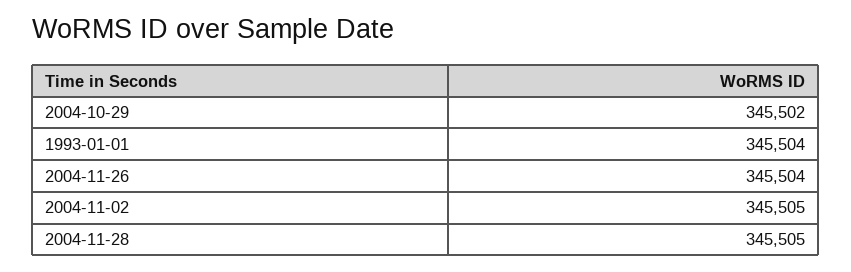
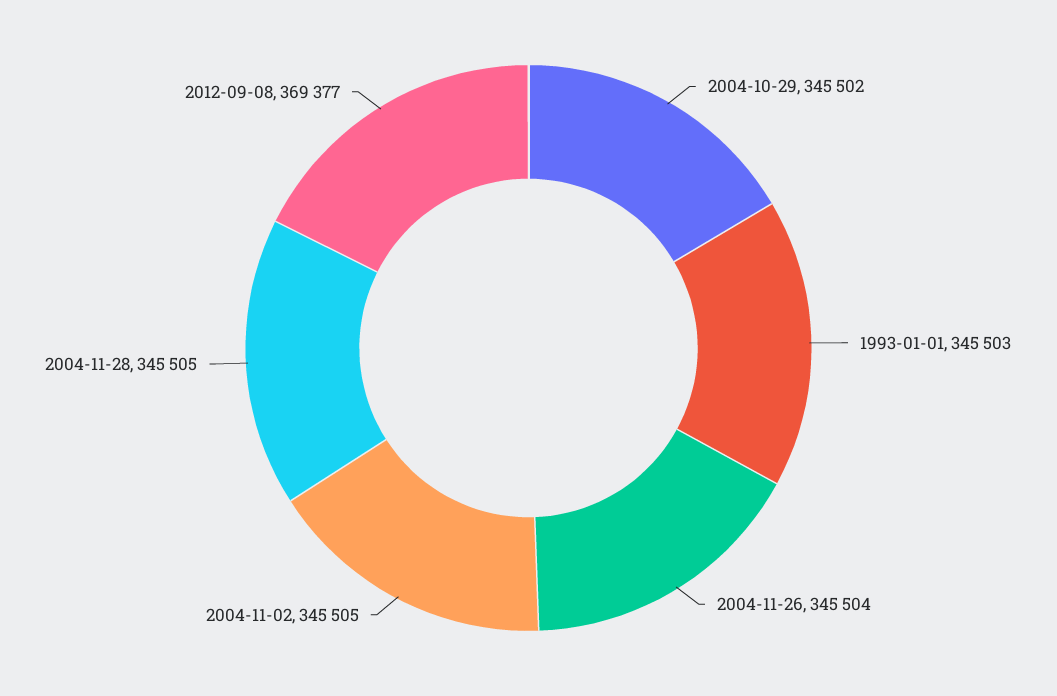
  {
    "2004-10-29": 345502,
-   "1993-01-01": 345504,
+   "1993-01-01": 345503,
    "2004-11-26": 345504,
    "2004-11-02": 345505,
-   "2004-11-28": 345505
+   "2004-11-28": 345505,
+   "2012-09-08": 369377
  }

